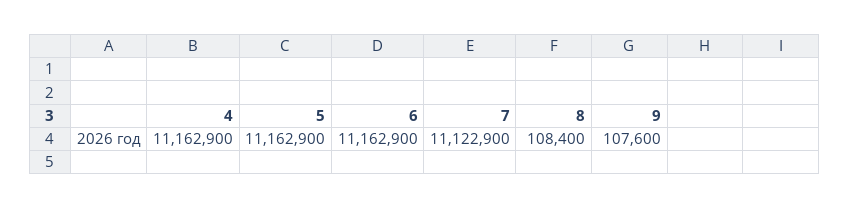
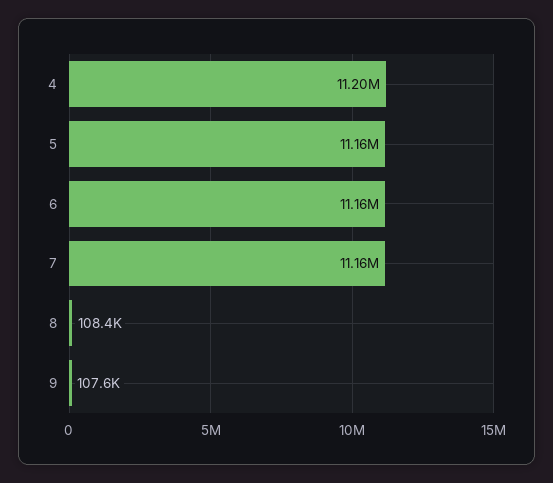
  {
-   "4": 11162900,
+   "4": 11200000,
    "5": 11162900,
    "6": 11162900,
-   "7": 11122900,
+   "7": 11160000,
    "8": 108400,
    "9": 107600
  }

